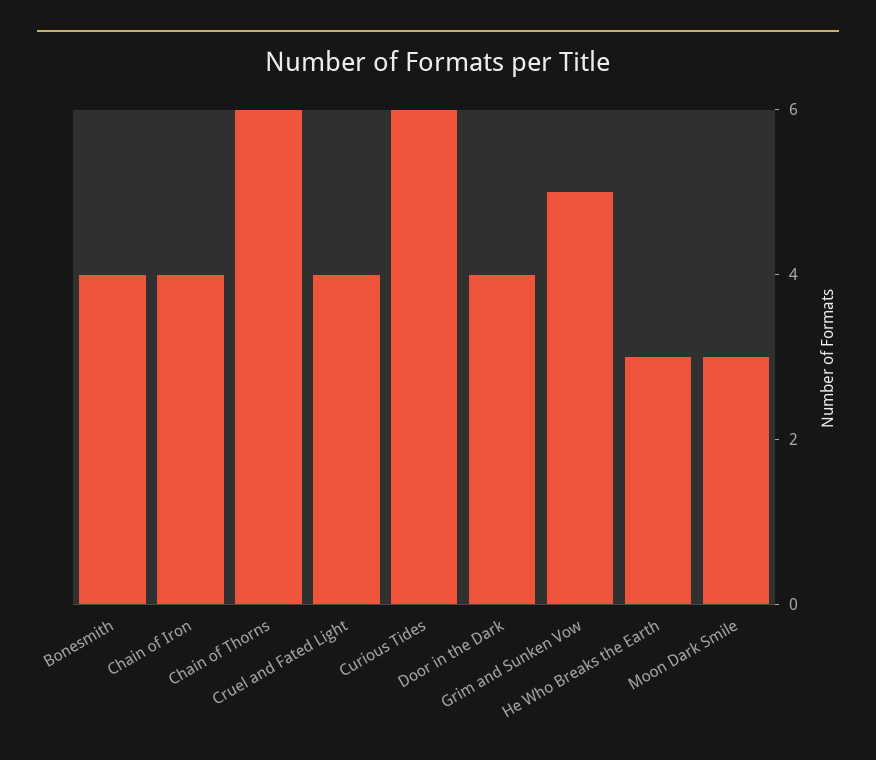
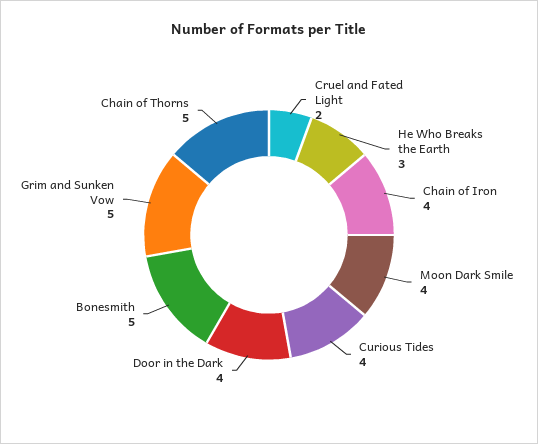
  {
-   "Bonesmith": 4,
+   "Bonesmith": 5,
    "Chain of Iron": 4,
-   "Chain of Thorns": 6,
+   "Chain of Thorns": 5,
-   "Cruel and Fated Light": 4,
+   "Cruel and Fated Light": 2,
-   "Curious Tides": 6,
+   "Curious Tides": 4,
    "Door in the Dark": 4,
    "Grim and Sunken Vow": 5,
    "He Who Breaks the Earth": 3,
-   "Moon Dark Smile": 3
+   "Moon Dark Smile": 4
  }

